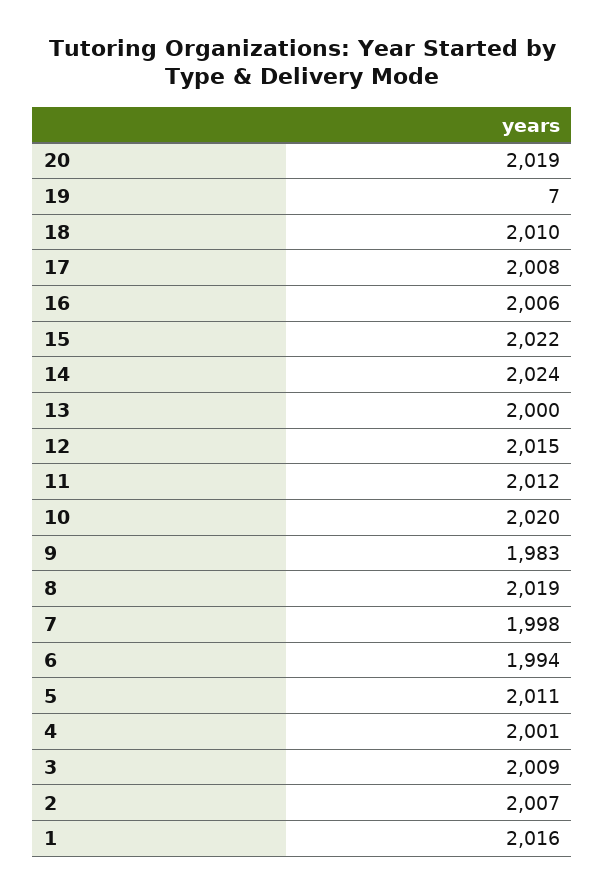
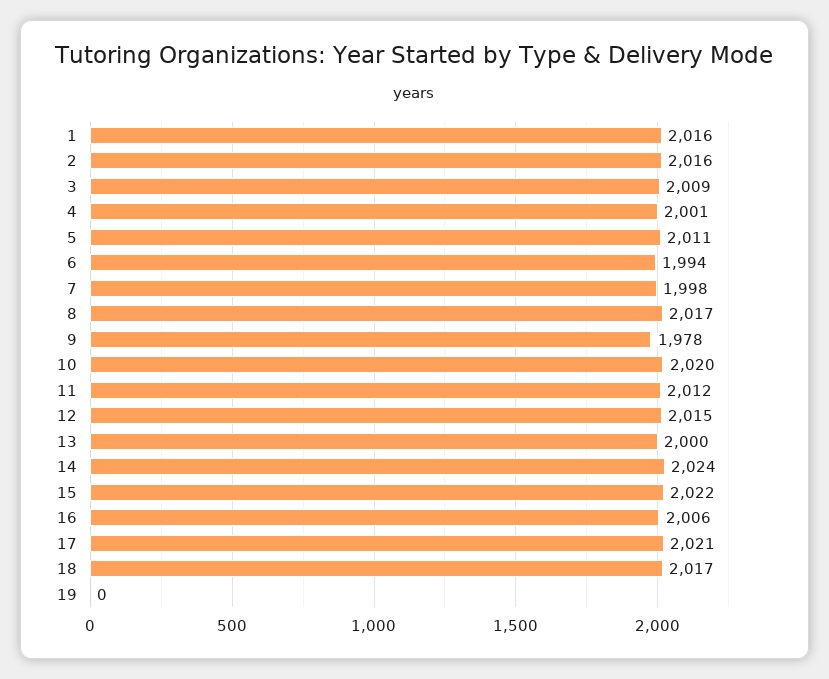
  {
-   "20": 2019,
-   "19": 7,
+   "19": 0,
-   "18": 2010,
+   "18": 2017,
-   "17": 2008,
+   "17": 2021,
    "16": 2006,
    "15": 2022,
    "14": 2024,
    "13": 2000,
    "12": 2015,
    "11": 2012,
    "10": 2020,
-   "9": 1983,
+   "9": 1978,
-   "8": 2019,
+   "8": 2017,
    "7": 1998,
    "6": 1994,
    "5": 2011,
    "4": 2001,
    "3": 2009,
-   "2": 2007,
+   "2": 2016,
    "1": 2016
  }

